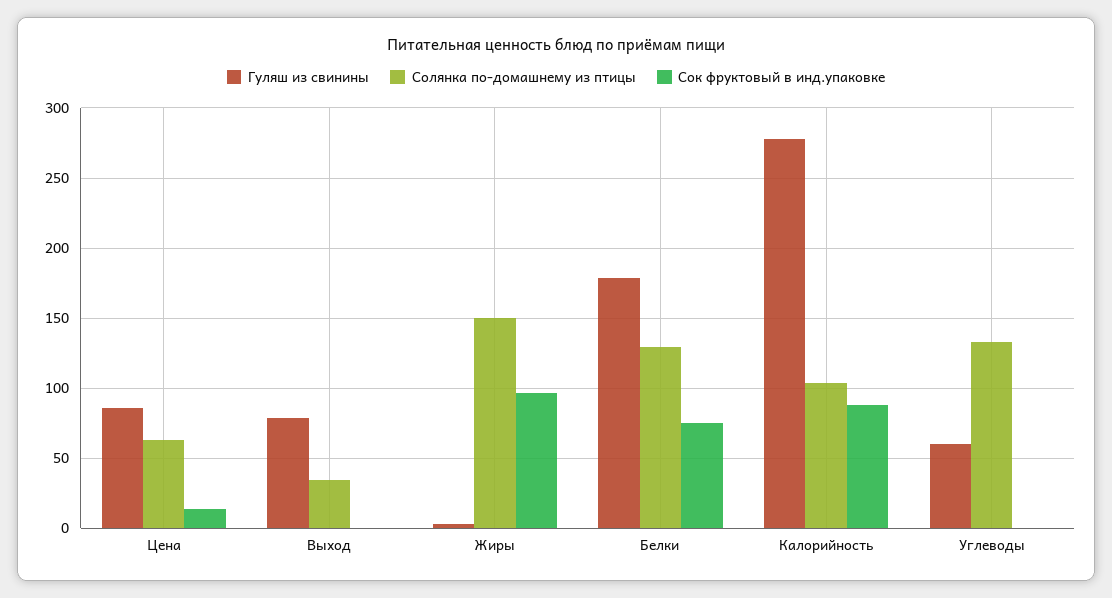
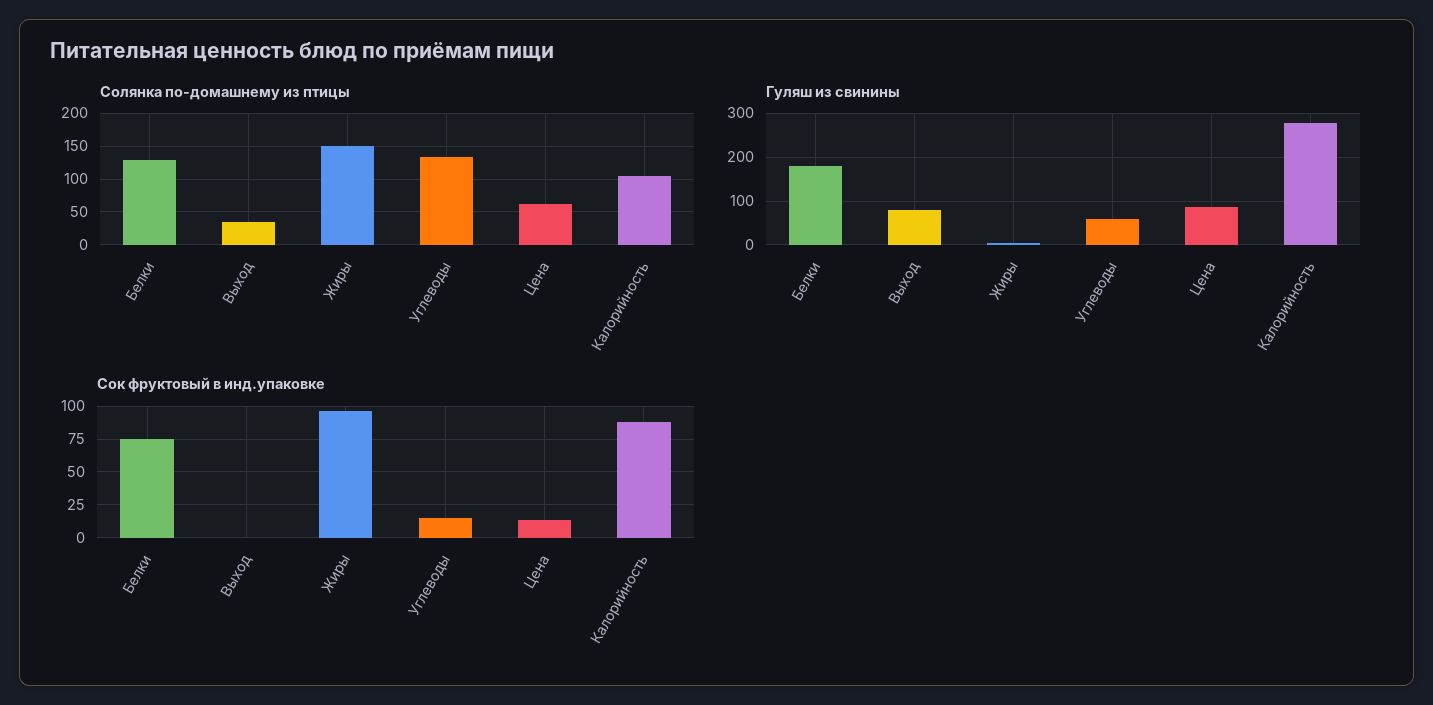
  {
    "Гуляш из свинины": {
      "Цена": 85,
      "Выход": 80,
      "Жиры": 5,
      "Белки": 180,
      "Калорийность": 280,
      "Углеводы": 60
    },
    "Солянка по-домашнему из птицы": {
      "Цена": 65,
      "Выход": 35,
      "Жиры": 150,
      "Белки": 130,
      "Калорийность": 105,
      "Углеводы": 135
    },
    "Сок фруктовый в инд.упаковке": {
      "Цена": 15,
      "Выход": 0,
      "Жиры": 95,
      "Белки": 75,
      "Калорийность": 90,
-     "Углеводы": 0
+     "Углеводы": 15
    }
  }

